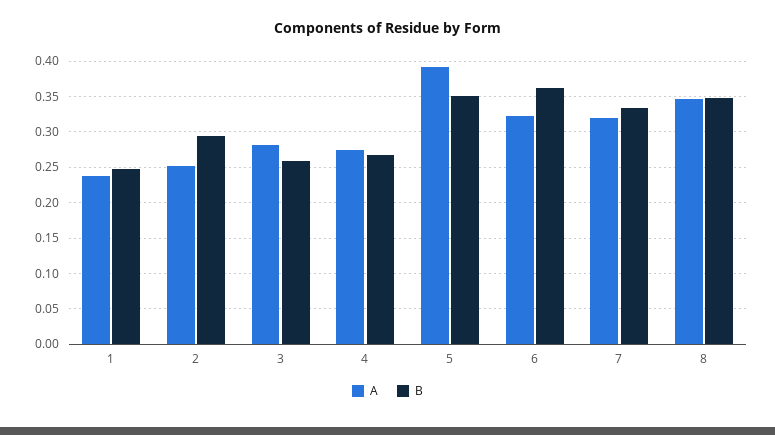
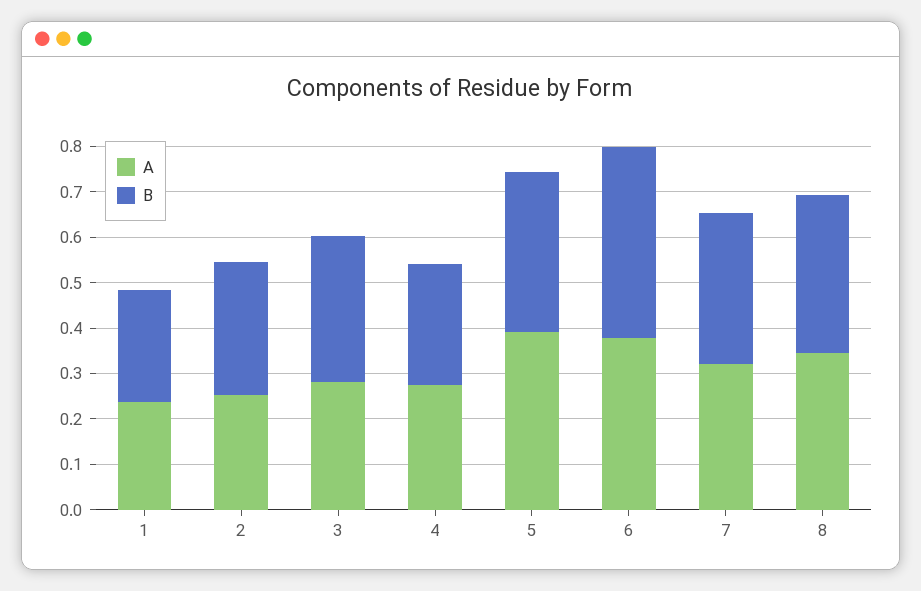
  {
    "A": {
      "1": 0.24,
      "2": 0.25,
      "3": 0.28,
      "4": 0.27,
      "5": 0.39,
-     "6": 0.32,
+     "6": 0.38,
      "7": 0.32,
      "8": 0.35
    },
    "B": {
      "1": 0.25,
      "2": 0.29,
-     "3": 0.26,
+     "3": 0.32,
      "4": 0.27,
      "5": 0.35,
-     "6": 0.36,
+     "6": 0.42,
      "7": 0.33,
      "8": 0.35
    }
  }

